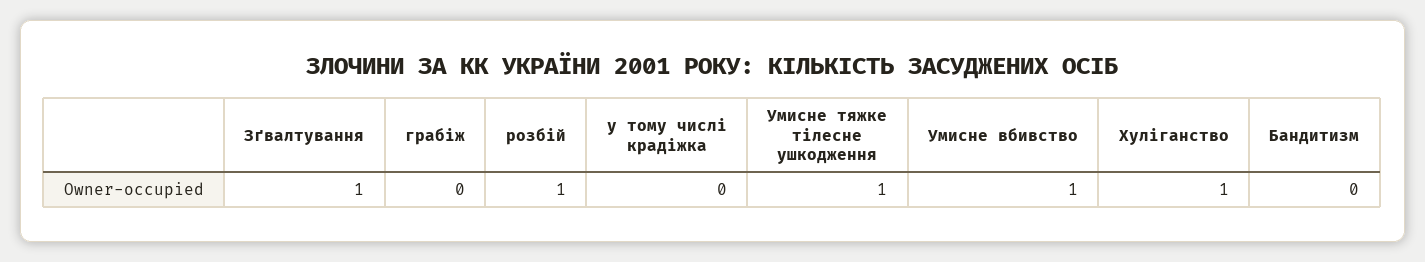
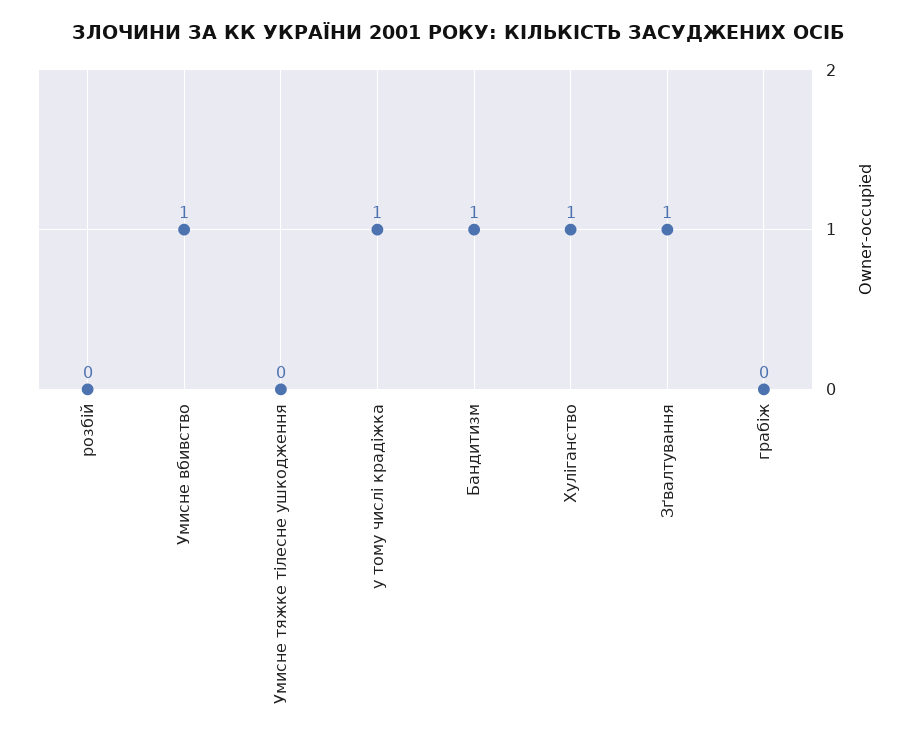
  {
    "Зґвалтування": 1,
    "грабіж": 0,
-   "розбій": 1,
+   "розбій": 0,
-   "у тому числі крадіжка": 0,
+   "у тому числі крадіжка": 1,
-   "Умисне тяжке тілесне ушкодження": 1,
+   "Умисне тяжке тілесне ушкодження": 0,
    "Умисне вбивство": 1,
    "Хуліганство": 1,
-   "Бандитизм": 0
+   "Бандитизм": 1
  }

